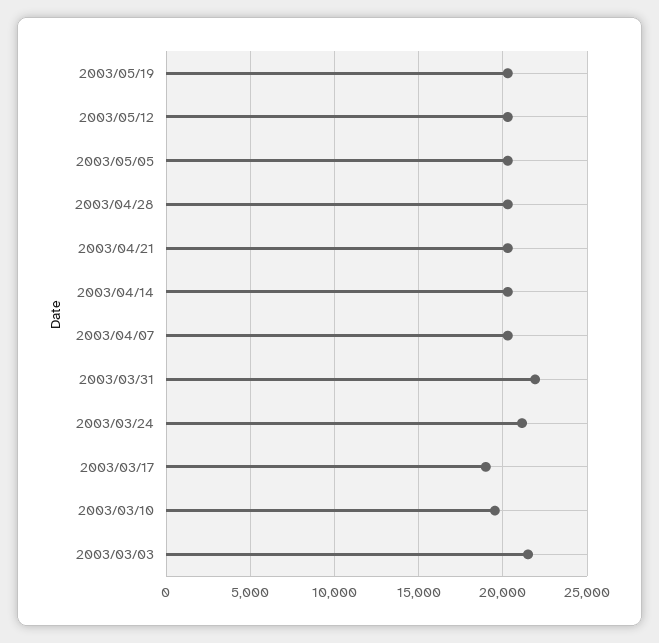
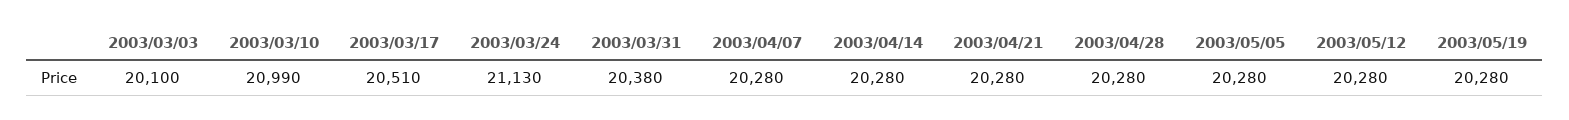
  {
    "2003/05/19": 20280,
    "2003/05/12": 20280,
    "2003/05/05": 20280,
    "2003/04/28": 20280,
    "2003/04/21": 20280,
    "2003/04/14": 20280,
    "2003/04/07": 20280,
-   "2003/03/31": 22000,
+   "2003/03/31": 20380,
    "2003/03/24": 21130,
-   "2003/03/17": 19000,
+   "2003/03/17": 20510,
-   "2003/03/10": 19500,
+   "2003/03/10": 20990,
-   "2003/03/03": 21500
+   "2003/03/03": 20100
  }

